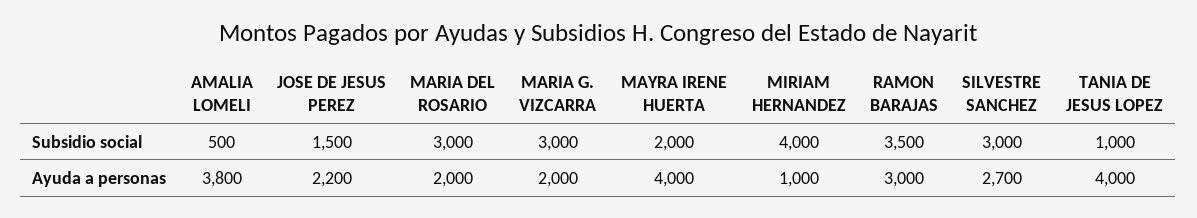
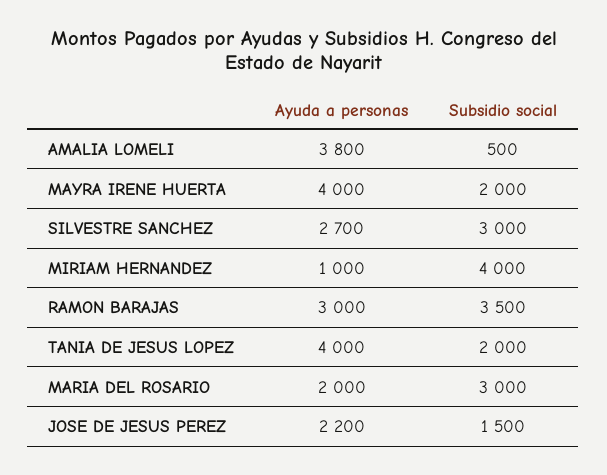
  {
    "AMALIA LOMELI": {
      "Subsidio social": 500,
      "Ayuda a personas": 3800
    },
    "JOSE DE JESUS PEREZ": {
      "Subsidio social": 1500,
      "Ayuda a personas": 2200
    },
    "MARIA DEL ROSARIO": {
      "Subsidio social": 3000,
      "Ayuda a personas": 2000
    },
-   "MARIA G. VIZCARRA": {
-     "Subsidio social": 3000,
-     "Ayuda a personas": 2000
-   },
    "MAYRA IRENE HUERTA": {
      "Subsidio social": 2000,
      "Ayuda a personas": 4000
    },
    "MIRIAM HERNANDEZ": {
      "Subsidio social": 4000,
      "Ayuda a personas": 1000
    },
    "RAMON BARAJAS": {
      "Subsidio social": 3500,
      "Ayuda a personas": 3000
    },
    "SILVESTRE SANCHEZ": {
      "Subsidio social": 3000,
      "Ayuda a personas": 2700
    },
    "TANIA DE JESUS LOPEZ": {
-     "Subsidio social": 1000,
+     "Subsidio social": 2000,
      "Ayuda a personas": 4000
    }
  }

